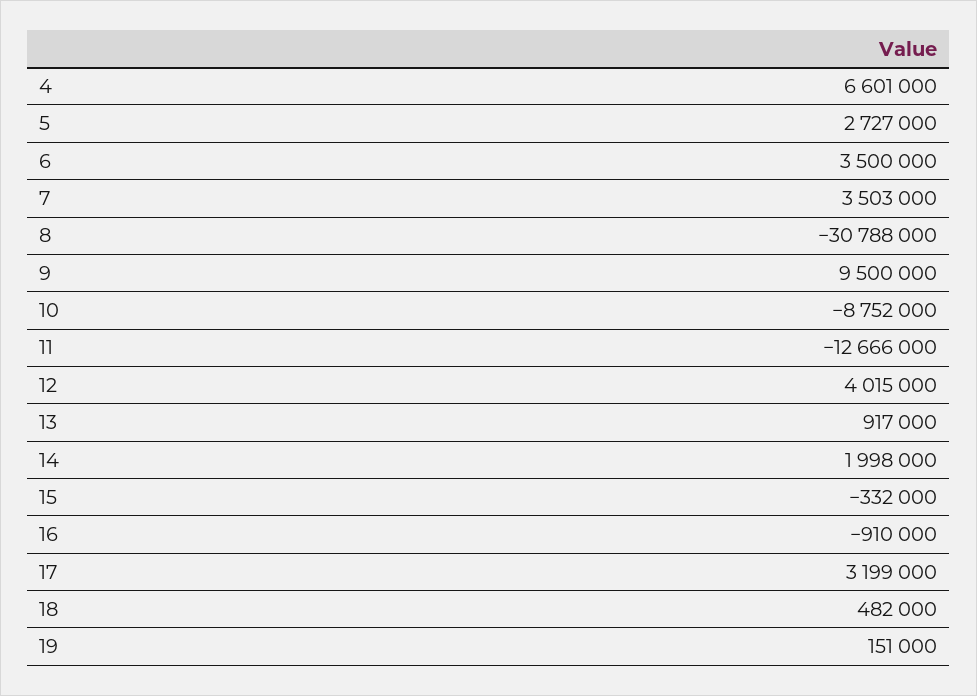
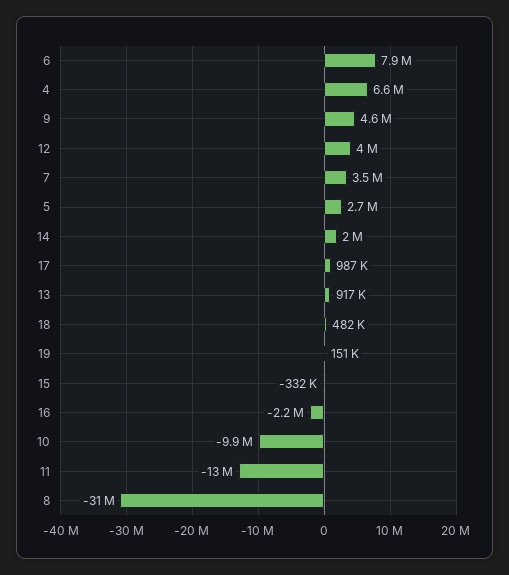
  {
    "4": 6601000,
    "5": 2727000,
-   "6": 3500000,
+   "6": 7900000,
    "7": 3503000,
    "8": -30788000,
-   "9": 9500000,
+   "9": 4600000,
-   "10": -8752000,
+   "10": -9900000,
    "11": -12666000,
    "12": 4015000,
    "13": 917000,
    "14": 1998000,
    "15": -332000,
-   "16": -910000,
+   "16": -2200000,
-   "17": 3199000,
+   "17": 987000,
    "18": 482000,
    "19": 151000
  }

